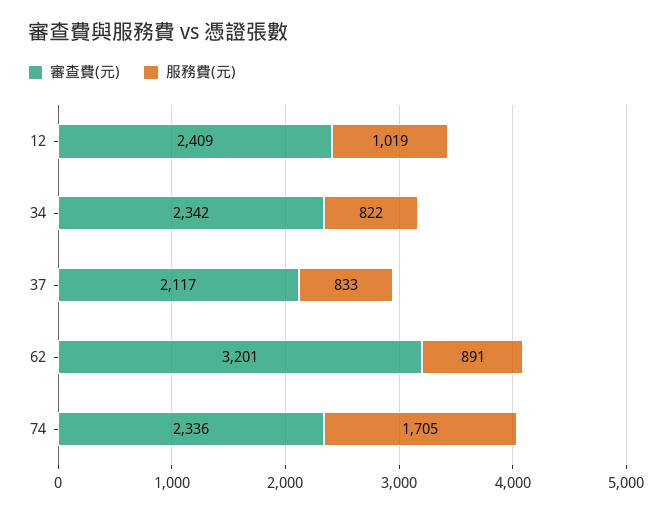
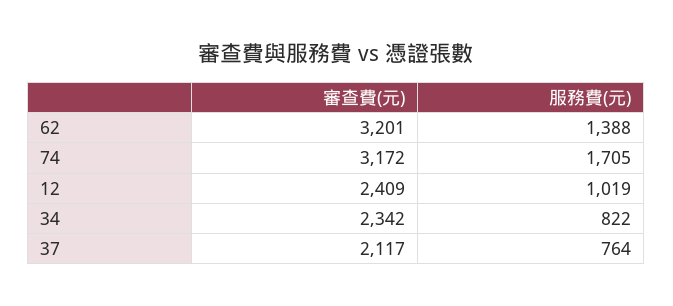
  {
    "審查費(元)": {
      "12": 2409,
      "34": 2342,
      "37": 2117,
      "62": 3201,
-     "74": 2336
+     "74": 3172
    },
    "服務費(元)": {
      "12": 1019,
      "34": 822,
-     "37": 833,
+     "37": 764,
-     "62": 891,
+     "62": 1388,
      "74": 1705
    }
  }

